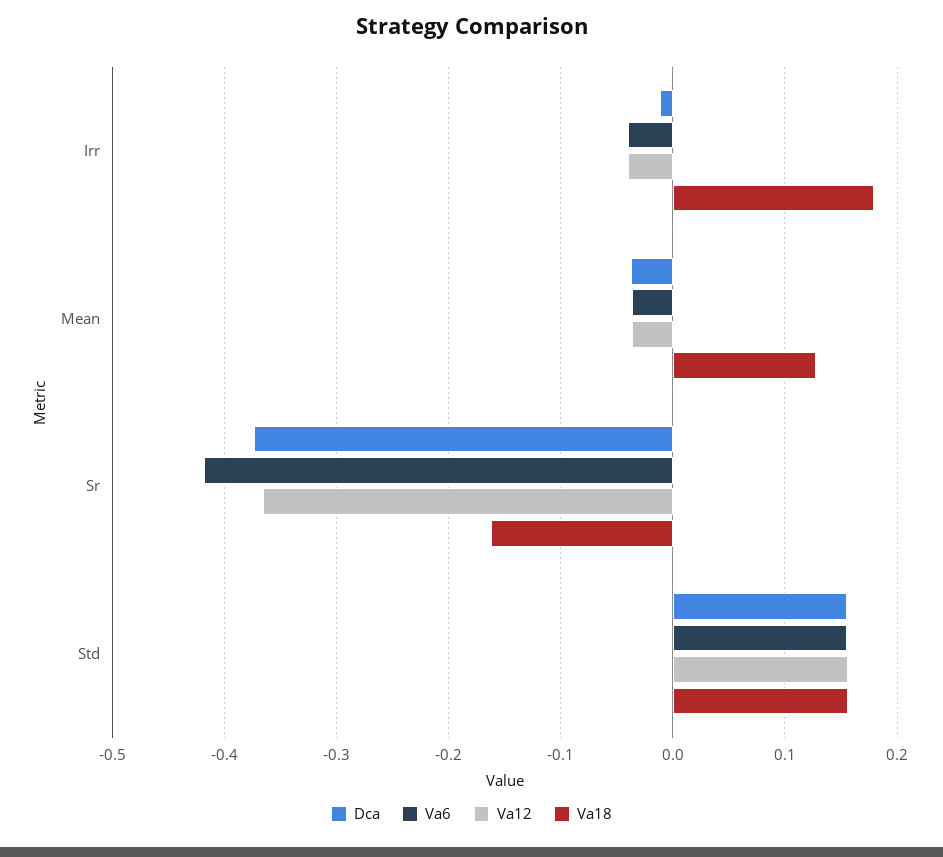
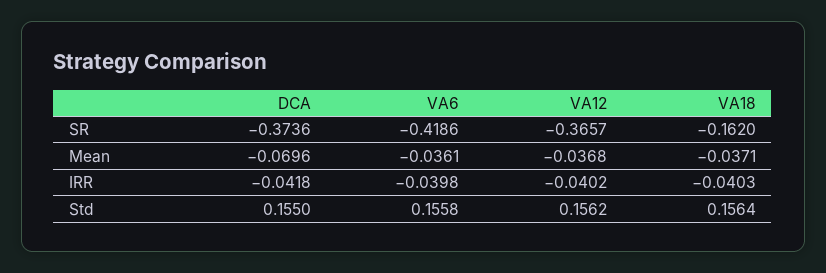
  {
    "Dca": {
-     "Irr": -0.01,
+     "Irr": -0.0418,
-     "Mean": -0.04,
+     "Mean": -0.0696,
      "Sr": -0.3736,
      "Std": 0.155
    },
    "Va6": {
      "Irr": -0.0398,
      "Mean": -0.0361,
      "Sr": -0.4186,
      "Std": 0.1558
    },
    "Va12": {
      "Irr": -0.0402,
      "Mean": -0.0368,
      "Sr": -0.3657,
      "Std": 0.1562
    },
    "Va18": {
-     "Irr": 0.18,
+     "Irr": -0.0403,
-     "Mean": 0.13,
+     "Mean": -0.0371,
      "Sr": -0.162,
      "Std": 0.1564
    }
  }

